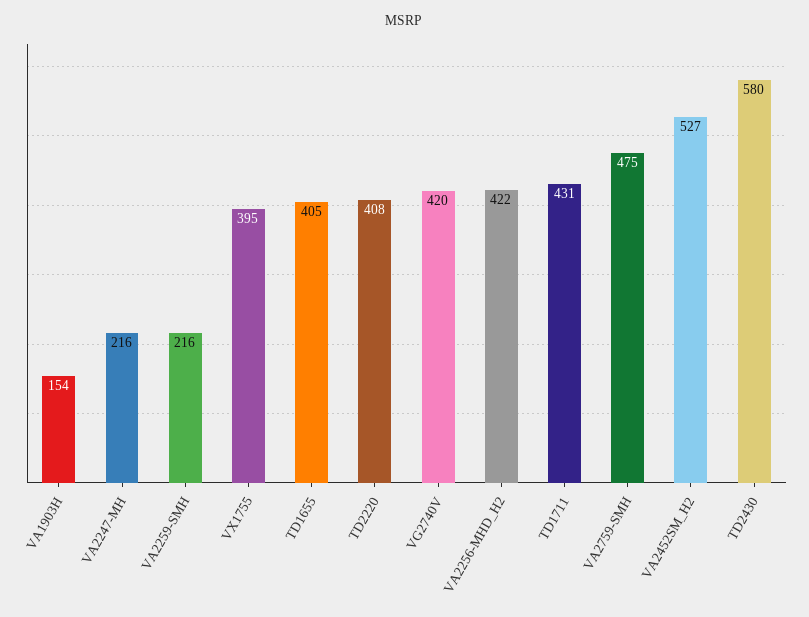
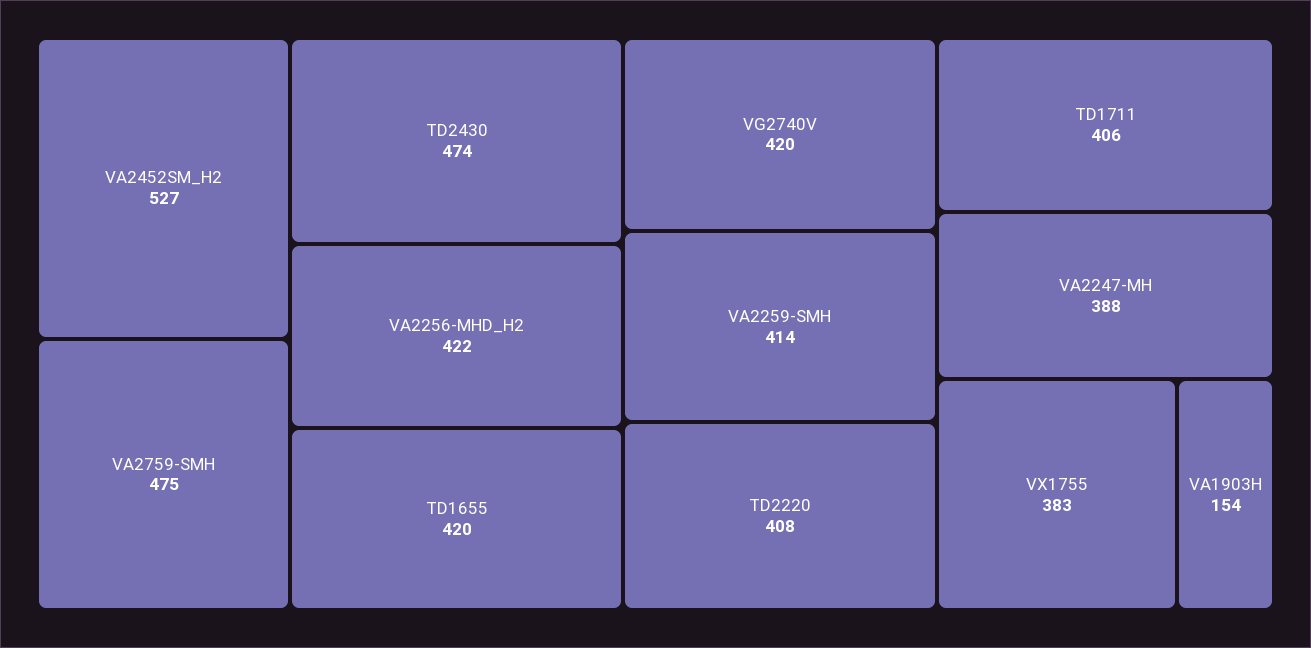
  {
    "VA1903H": 154,
-   "VA2247-MH": 216,
+   "VA2247-MH": 388,
-   "VA2259-SMH": 216,
+   "VA2259-SMH": 414,
-   "VX1755": 395,
+   "VX1755": 383,
-   "TD1655": 405,
+   "TD1655": 420,
    "TD2220": 408,
    "VG2740V": 420,
    "VA2256-MHD_H2": 422,
-   "TD1711": 431,
+   "TD1711": 406,
    "VA2759-SMH": 475,
    "VA2452SM_H2": 527,
-   "TD2430": 580
+   "TD2430": 474
  }

